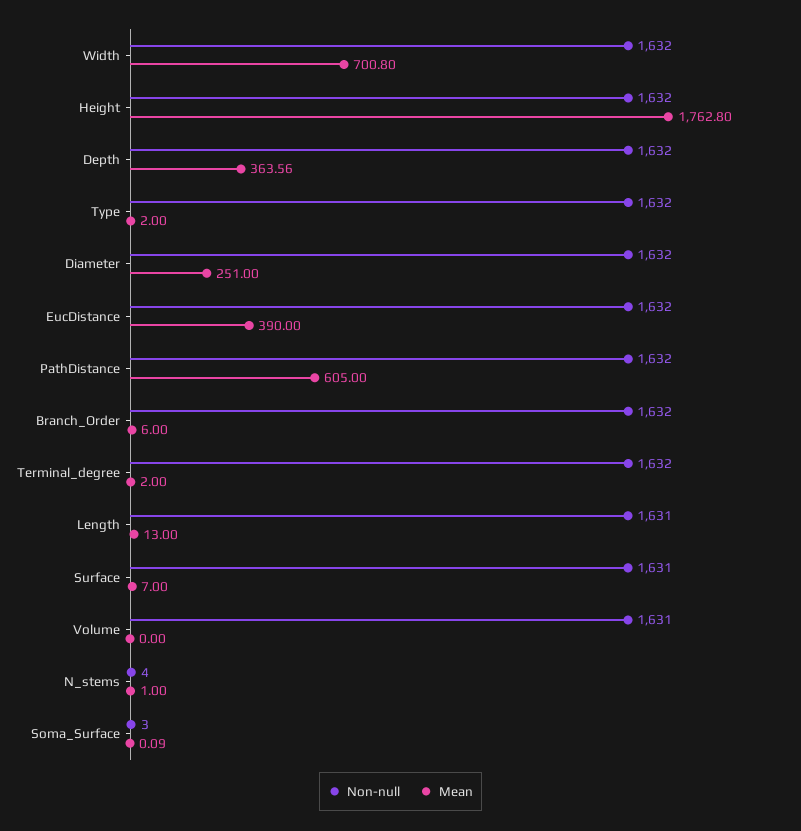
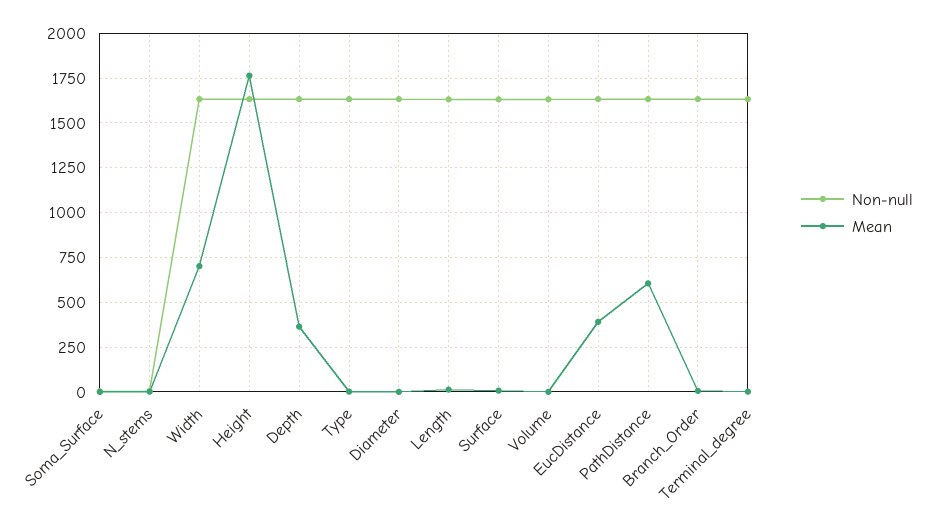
  {
    "Non-null": {
      "Width": 1632,
      "Height": 1632,
      "Depth": 1632,
      "Type": 1632,
      "Diameter": 1632,
      "EucDistance": 1632,
      "PathDistance": 1632,
      "Branch_Order": 1632,
      "Terminal_degree": 1632,
      "Length": 1631,
      "Surface": 1631,
      "Volume": 1631,
      "N_stems": 4,
      "Soma_Surface": 3
    },
    "Mean": {
      "Width": 700.8,
      "Height": 1762.8,
      "Depth": 363.56,
      "Type": 2,
-     "Diameter": 251,
+     "Diameter": 0,
      "EucDistance": 390,
      "PathDistance": 605,
      "Branch_Order": 6,
      "Terminal_degree": 2,
      "Length": 13,
      "Surface": 7,
      "Volume": 0,
      "N_stems": 1,
      "Soma_Surface": 0.09
    }
  }

